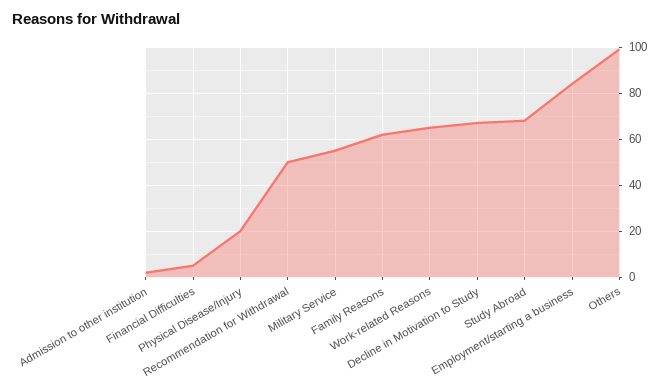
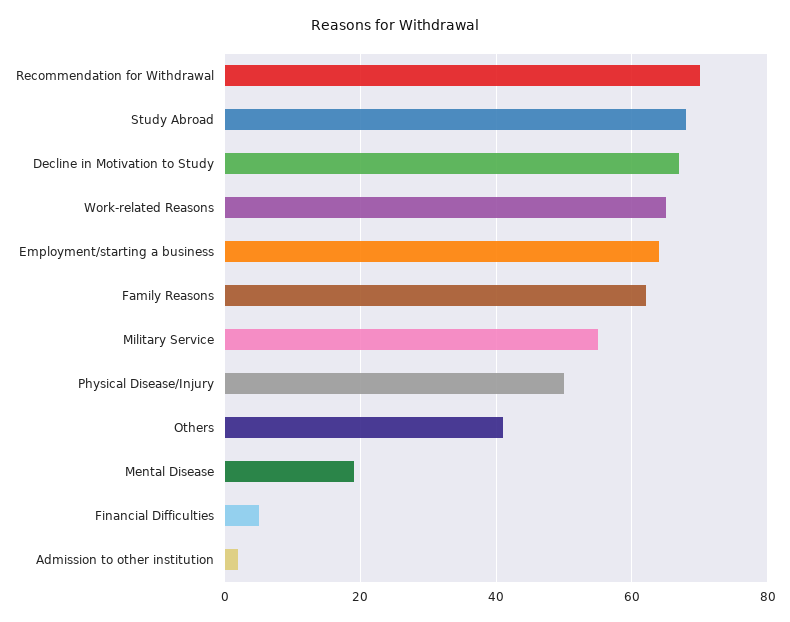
  {
    "Admission to other institution": 0,
    "Financial Difficulties": 5,
-   "Physical Disease/Injury": 20,
+   "Physical Disease/Injury": 50,
-   "Recommendation for Withdrawal": 50,
+   "Recommendation for Withdrawal": 70,
    "Military Service": 55,
    "Family Reasons": 60,
    "Work-related Reasons": 65,
    "Decline in Motivation to Study": 65,
    "Study Abroad": 70,
-   "Employment/starting a business": 85,
+   "Employment/starting a business": 65,
-   "Others": 100
+   "Others": 40,
+   "Mental Disease": 20
  }

